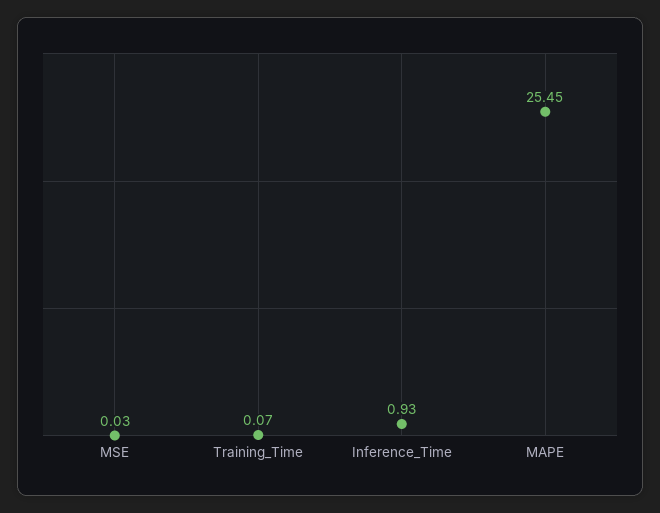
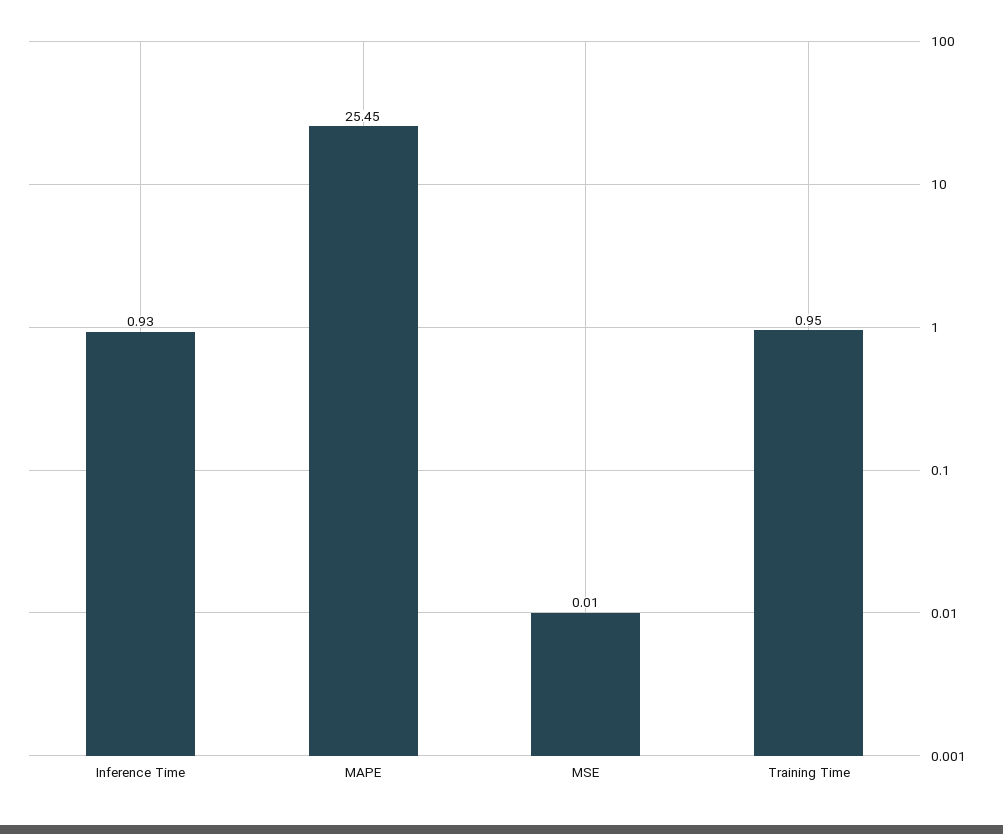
  {
-   "MSE": 0.03,
+   "MSE": 0.01,
-   "Training_Time": 0.07,
+   "Training_Time": 0.95,
    "Inference_Time": 0.93,
    "MAPE": 25.45
  }

